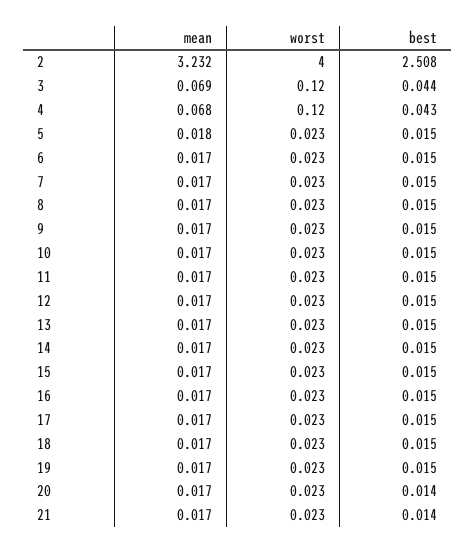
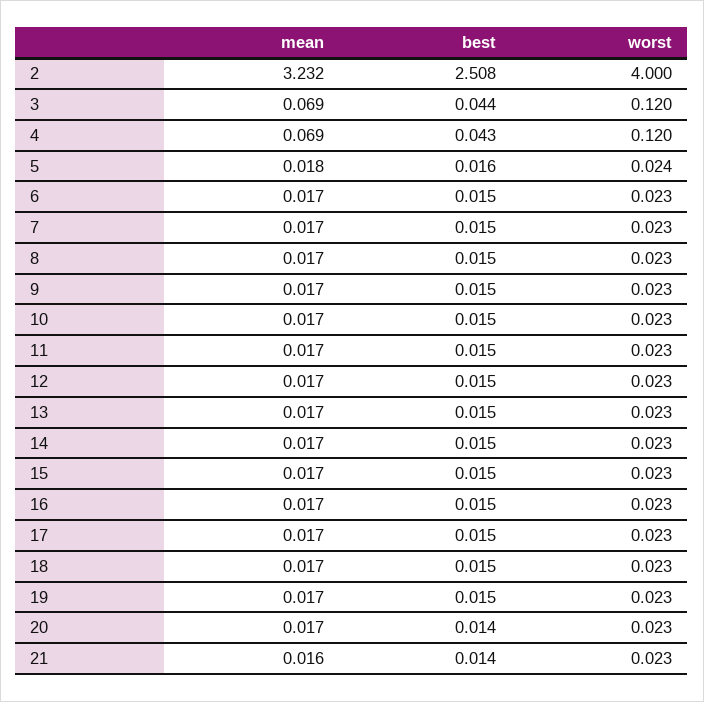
  {
    "mean": {
      "2": 3.232,
      "3": 0.069,
-     "4": 0.068,
+     "4": 0.069,
      "5": 0.018,
      "6": 0.017,
      "7": 0.017,
      "8": 0.017,
      "9": 0.017,
      "10": 0.017,
      "11": 0.017,
      "12": 0.017,
      "13": 0.017,
      "14": 0.017,
      "15": 0.017,
      "16": 0.017,
      "17": 0.017,
      "18": 0.017,
      "19": 0.017,
      "20": 0.017,
-     "21": 0.017
+     "21": 0.016
    },
    "worst": {
      "2": 4,
      "3": 0.12,
      "4": 0.12,
-     "5": 0.023,
+     "5": 0.024,
      "6": 0.023,
      "7": 0.023,
      "8": 0.023,
      "9": 0.023,
      "10": 0.023,
      "11": 0.023,
      "12": 0.023,
      "13": 0.023,
      "14": 0.023,
      "15": 0.023,
      "16": 0.023,
      "17": 0.023,
      "18": 0.023,
      "19": 0.023,
      "20": 0.023,
      "21": 0.023
    },
    "best": {
      "2": 2.508,
      "3": 0.044,
      "4": 0.043,
-     "5": 0.015,
+     "5": 0.016,
      "6": 0.015,
      "7": 0.015,
      "8": 0.015,
      "9": 0.015,
      "10": 0.015,
      "11": 0.015,
      "12": 0.015,
      "13": 0.015,
      "14": 0.015,
      "15": 0.015,
      "16": 0.015,
      "17": 0.015,
      "18": 0.015,
      "19": 0.015,
      "20": 0.014,
      "21": 0.014
    }
  }

